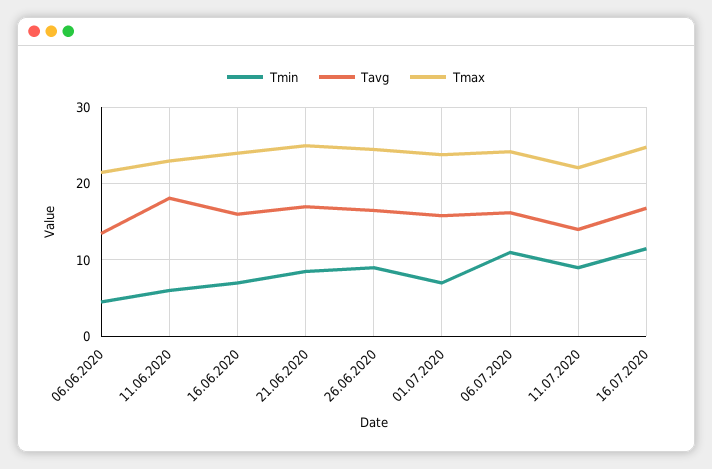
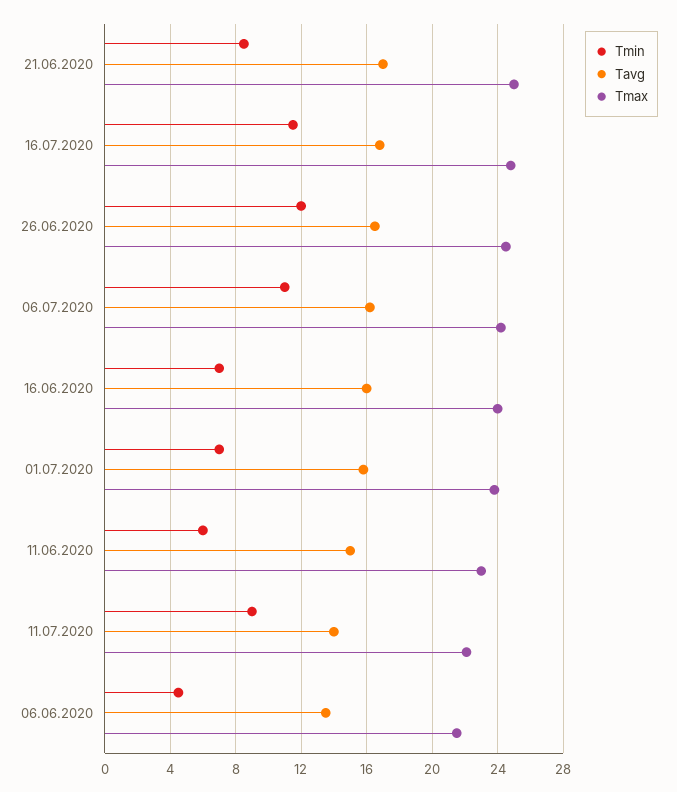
  {
    "Tmin": {
      "06.06.2020": 4.5,
      "11.06.2020": 6,
      "16.06.2020": 7,
      "21.06.2020": 8.5,
-     "26.06.2020": 9,
+     "26.06.2020": 12,
      "01.07.2020": 7,
      "06.07.2020": 11,
      "11.07.2020": 9,
      "16.07.2020": 11.5
    },
    "Tavg": {
      "06.06.2020": 13.5,
-     "11.06.2020": 18,
+     "11.06.2020": 15,
      "16.06.2020": 16,
      "21.06.2020": 17,
      "26.06.2020": 16.5,
      "01.07.2020": 16,
      "06.07.2020": 16,
      "11.07.2020": 14,
      "16.07.2020": 17
    },
    "Tmax": {
      "06.06.2020": 21.5,
      "11.06.2020": 23,
      "16.06.2020": 24,
      "21.06.2020": 25,
      "26.06.2020": 24.5,
      "01.07.2020": 24,
      "06.07.2020": 24,
      "11.07.2020": 22,
      "16.07.2020": 25
    }
  }

